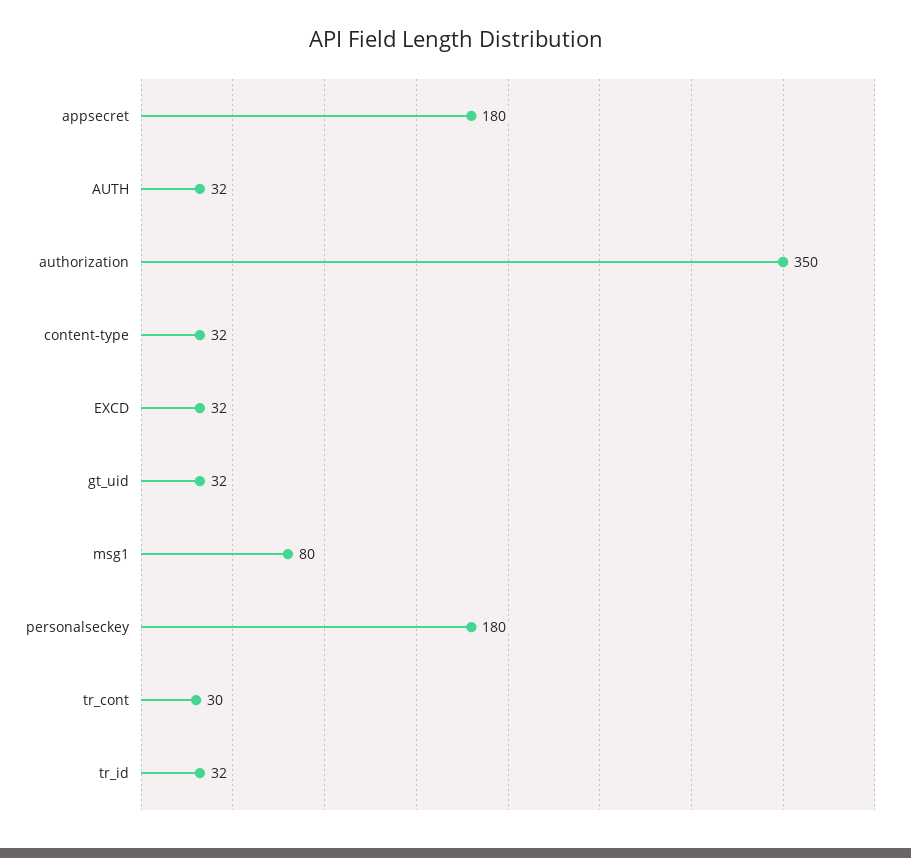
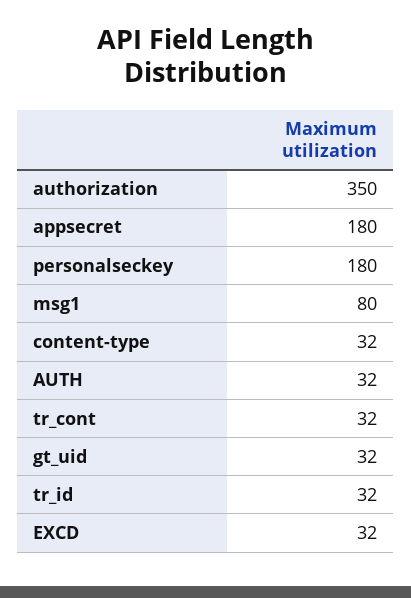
  {
    "appsecret": 180,
    "AUTH": 32,
    "authorization": 350,
    "content-type": 32,
    "EXCD": 32,
    "gt_uid": 32,
    "msg1": 80,
    "personalseckey": 180,
-   "tr_cont": 30,
+   "tr_cont": 32,
    "tr_id": 32
  }

